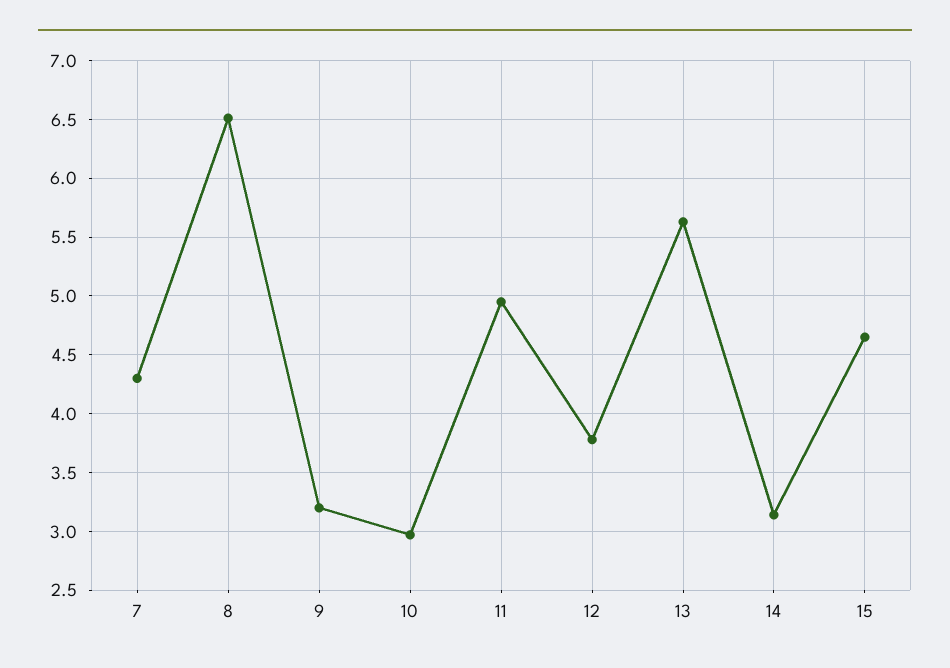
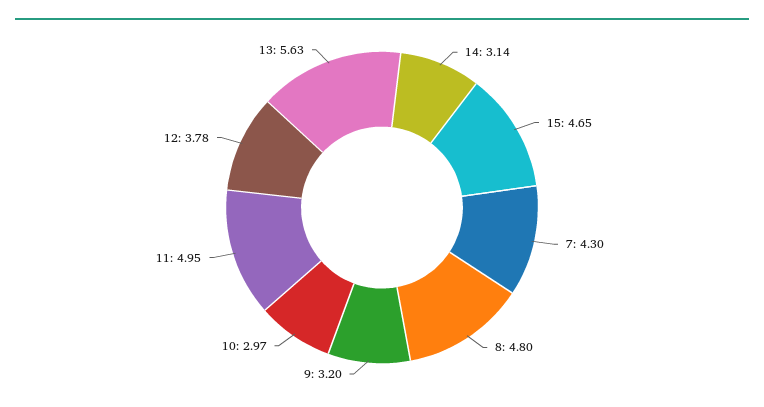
  {
    "7": 4.3,
-   "8": 6.5,
+   "8": 4.8,
    "9": 3.2,
    "10": 2.97,
    "11": 4.95,
    "12": 3.78,
    "13": 5.63,
    "14": 3.14,
    "15": 4.65
  }

